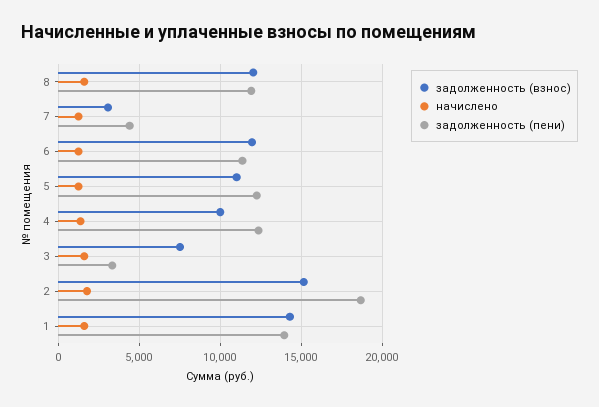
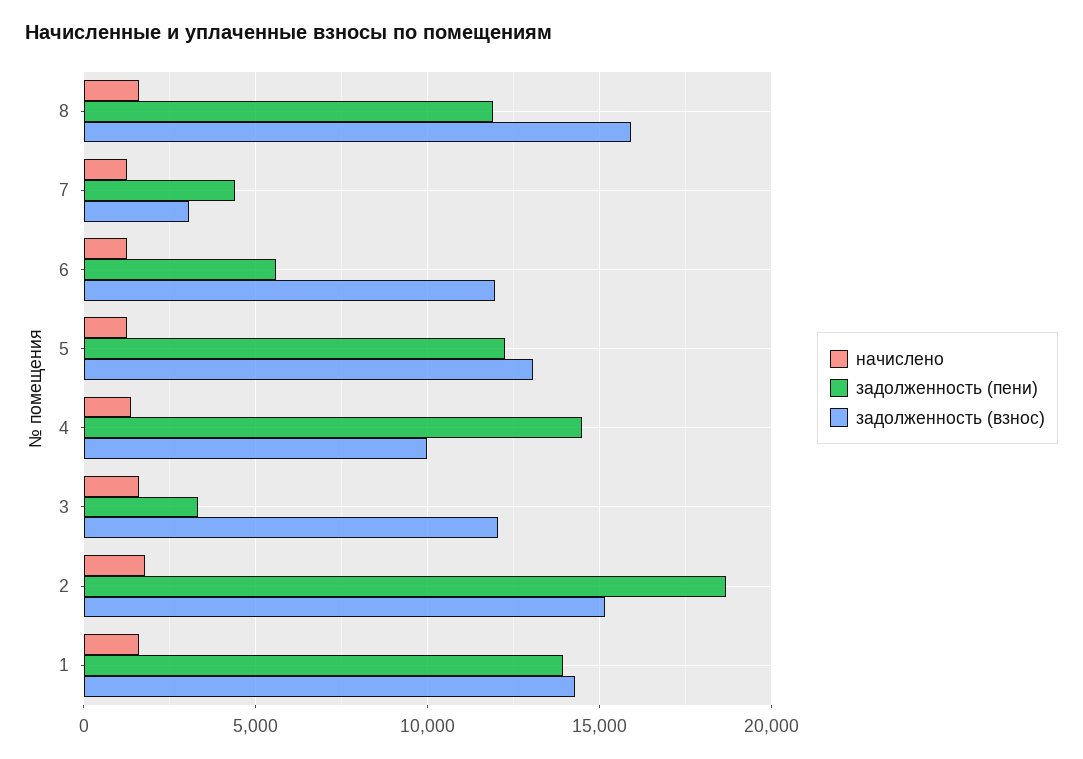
  {
    "задолженность (взнос)": {
-     "8": 12000,
+     "8": 16000,
      "7": 3000,
      "6": 12000,
-     "5": 11000,
+     "5": 13000,
      "4": 10000,
-     "3": 7500,
+     "3": 12000,
      "2": 15000,
      "1": 14500
    },
    "начислено": {
      "8": 1500,
      "7": 1000,
      "6": 1500,
      "5": 1000,
      "4": 1500,
      "3": 1500,
      "2": 2000,
      "1": 1500
    },
    "задолженность (пени)": {
      "8": 12000,
      "7": 4500,
-     "6": 11500,
+     "6": 5500,
      "5": 12000,
-     "4": 12500,
+     "4": 14500,
      "3": 3500,
      "2": 18500,
      "1": 14000
    }
  }

